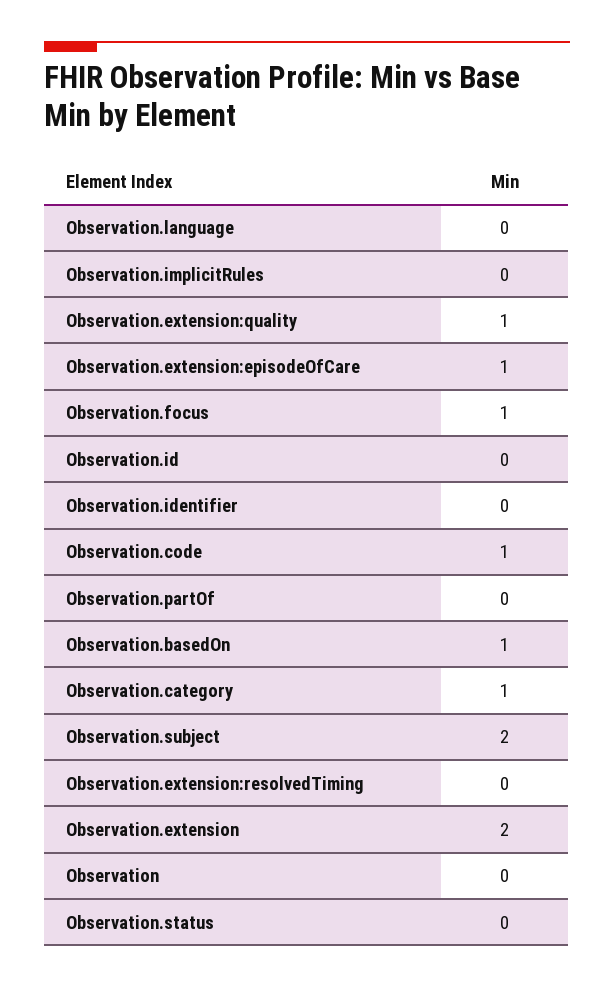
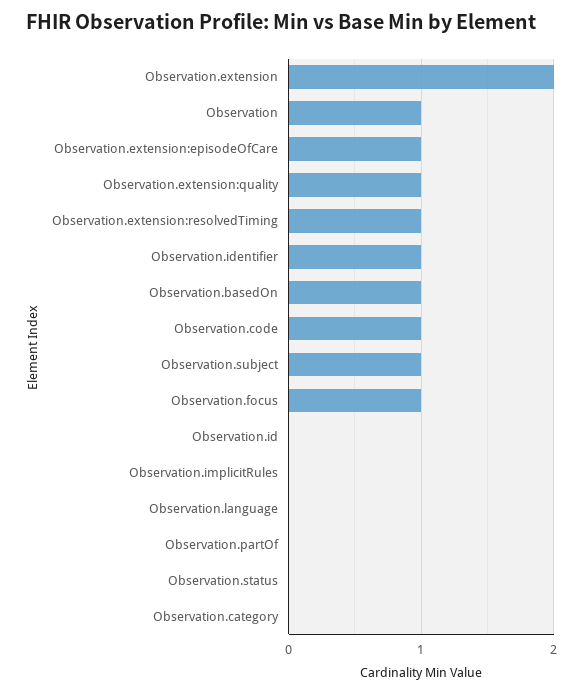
  {
    "Observation.language": 0,
    "Observation.implicitRules": 0,
    "Observation.extension:quality": 1,
    "Observation.extension:episodeOfCare": 1,
    "Observation.focus": 1,
    "Observation.id": 0,
-   "Observation.identifier": 0,
+   "Observation.identifier": 1,
    "Observation.code": 1,
    "Observation.partOf": 0,
    "Observation.basedOn": 1,
-   "Observation.category": 1,
+   "Observation.category": 0,
-   "Observation.subject": 2,
+   "Observation.subject": 1,
-   "Observation.extension:resolvedTiming": 0,
+   "Observation.extension:resolvedTiming": 1,
    "Observation.extension": 2,
-   "Observation": 0,
+   "Observation": 1,
    "Observation.status": 0
  }

